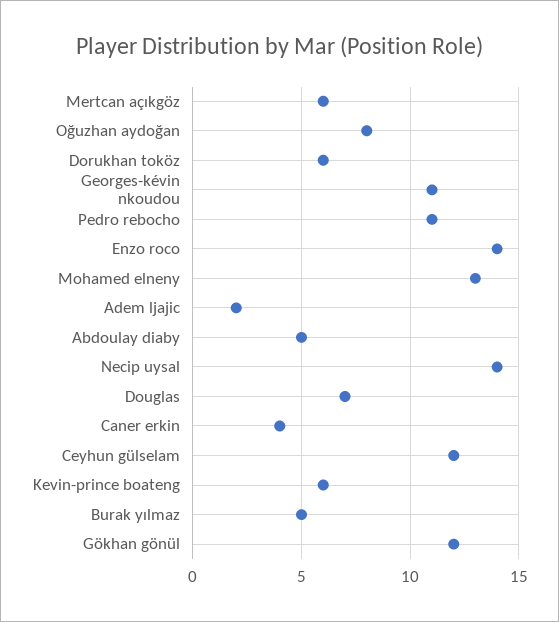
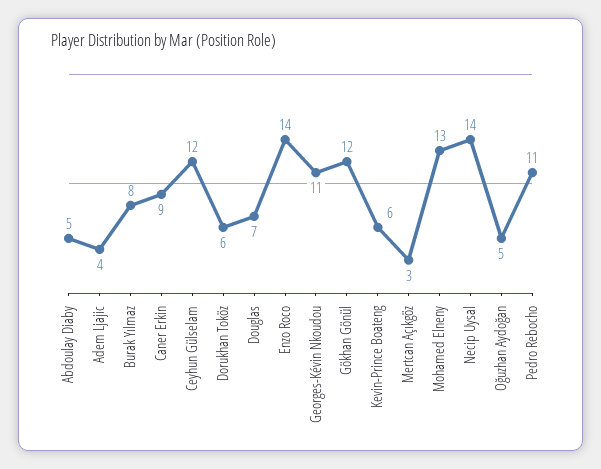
  {
-   "Mertcan açıkgöz": 6,
+   "Mertcan açıkgöz": 3,
-   "Oğuzhan aydoğan": 8,
+   "Oğuzhan aydoğan": 5,
    "Dorukhan toköz": 6,
    "Georges-kévin nkoudou": 11,
    "Pedro rebocho": 11,
    "Enzo roco": 14,
    "Mohamed elneny": 13,
-   "Adem ljajic": 2,
+   "Adem ljajic": 4,
    "Abdoulay diaby": 5,
    "Necip uysal": 14,
    "Douglas": 7,
-   "Caner erkin": 4,
+   "Caner erkin": 9,
    "Ceyhun gülselam": 12,
    "Kevin-prince boateng": 6,
-   "Burak yılmaz": 5,
+   "Burak yılmaz": 8,
    "Gökhan gönül": 12
  }

